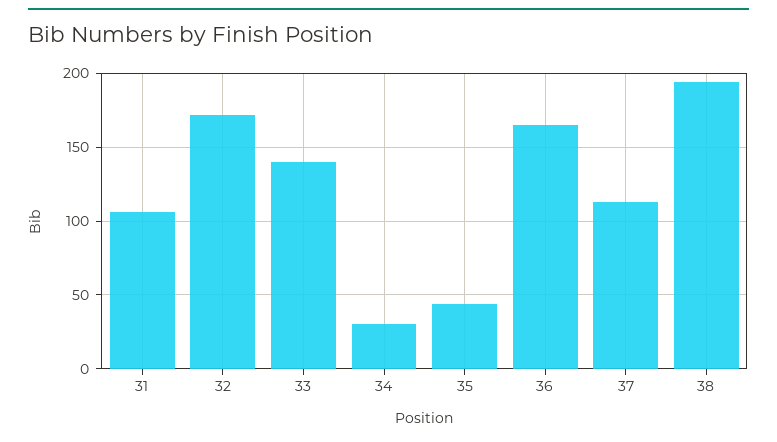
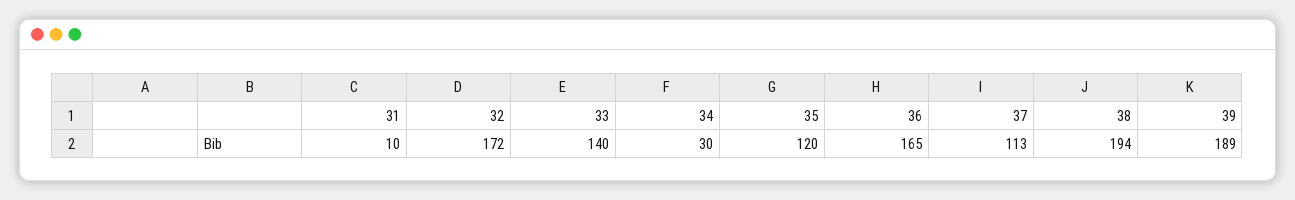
  {
-   "31": 105,
+   "31": 10,
    "32": 172,
    "33": 140,
    "34": 30,
-   "35": 45,
+   "35": 120,
    "36": 165,
    "37": 113,
-   "38": 194
+   "38": 194,
+   "39": 189
  }

